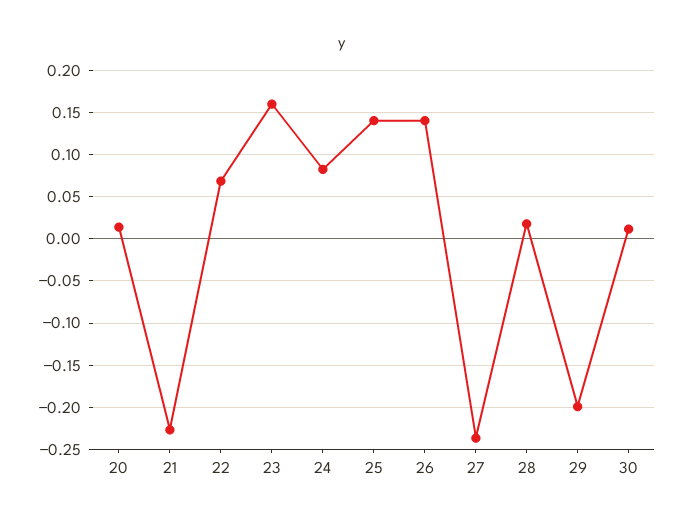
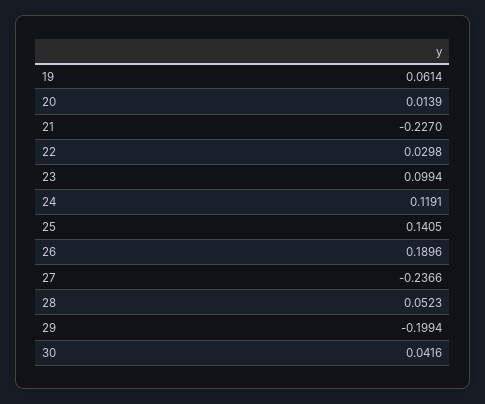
  {
    "20": 0.0139,
    "21": -0.227,
-   "22": 0.07,
+   "22": 0.0298,
-   "23": 0.16,
+   "23": 0.0994,
-   "24": 0.08,
+   "24": 0.1191,
    "25": 0.1405,
-   "26": 0.14,
+   "26": 0.1896,
    "27": -0.2366,
-   "28": 0.02,
+   "28": 0.0523,
    "29": -0.1994,
-   "30": 0.01
+   "30": 0.0416,
+   "19": 0.0614
  }

